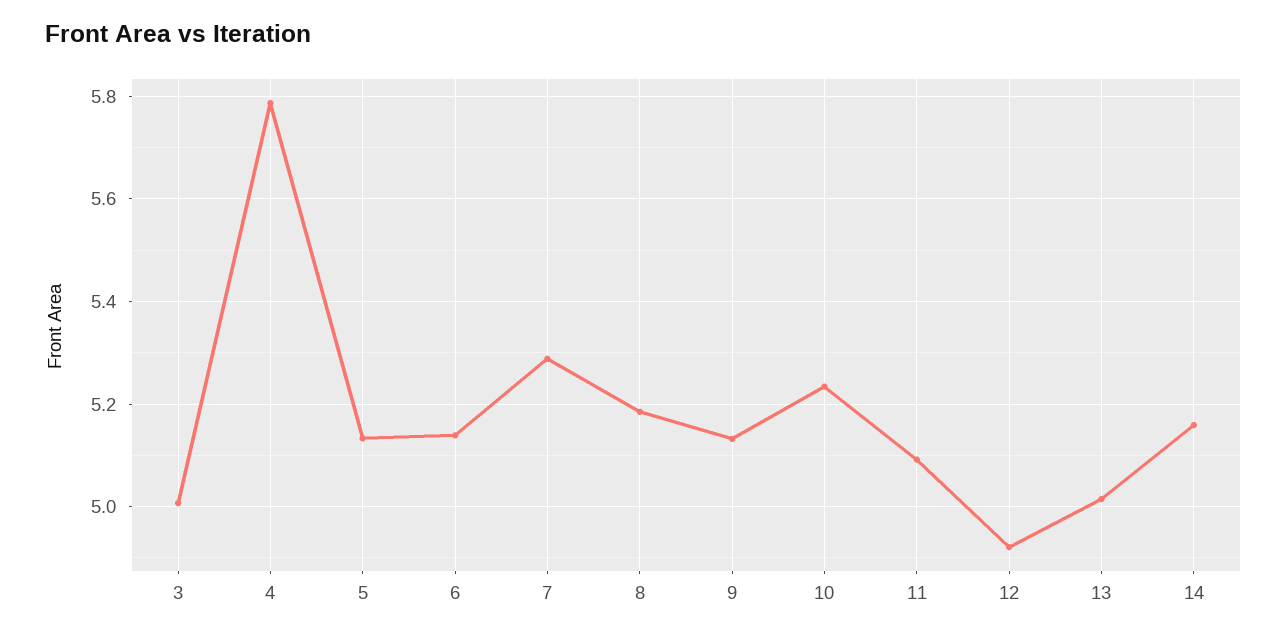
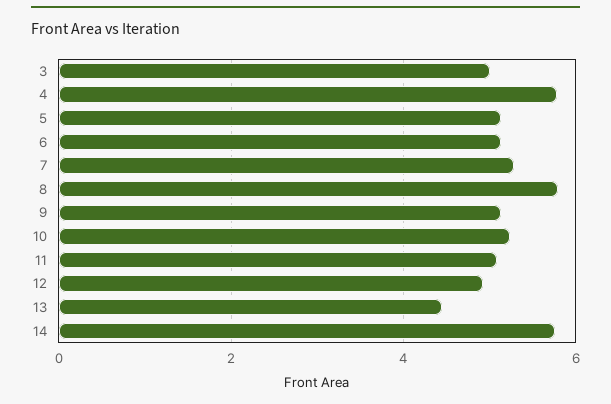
  {
    "3": 5,
    "4": 5.78,
    "5": 5.14,
    "6": 5.14,
    "7": 5.28,
-   "8": 5.18,
+   "8": 5.8,
    "9": 5.14,
    "10": 5.24,
    "11": 5.1,
    "12": 4.92,
-   "13": 5.02,
+   "13": 4.4,
-   "14": 5.16
+   "14": 5.8
  }

